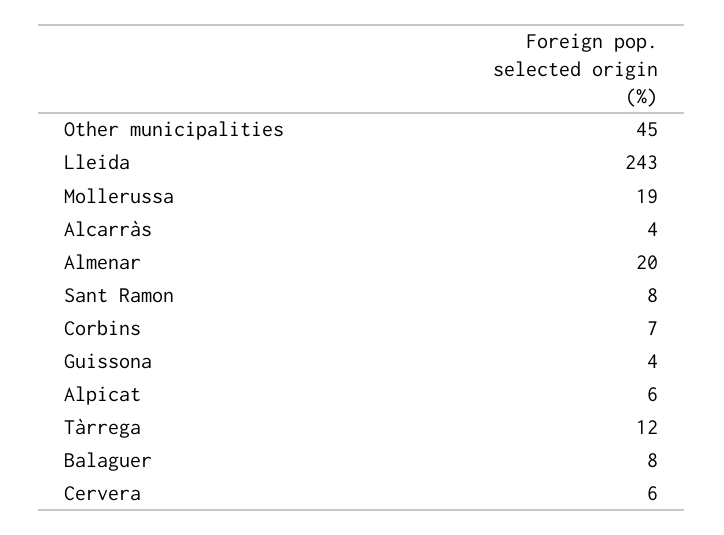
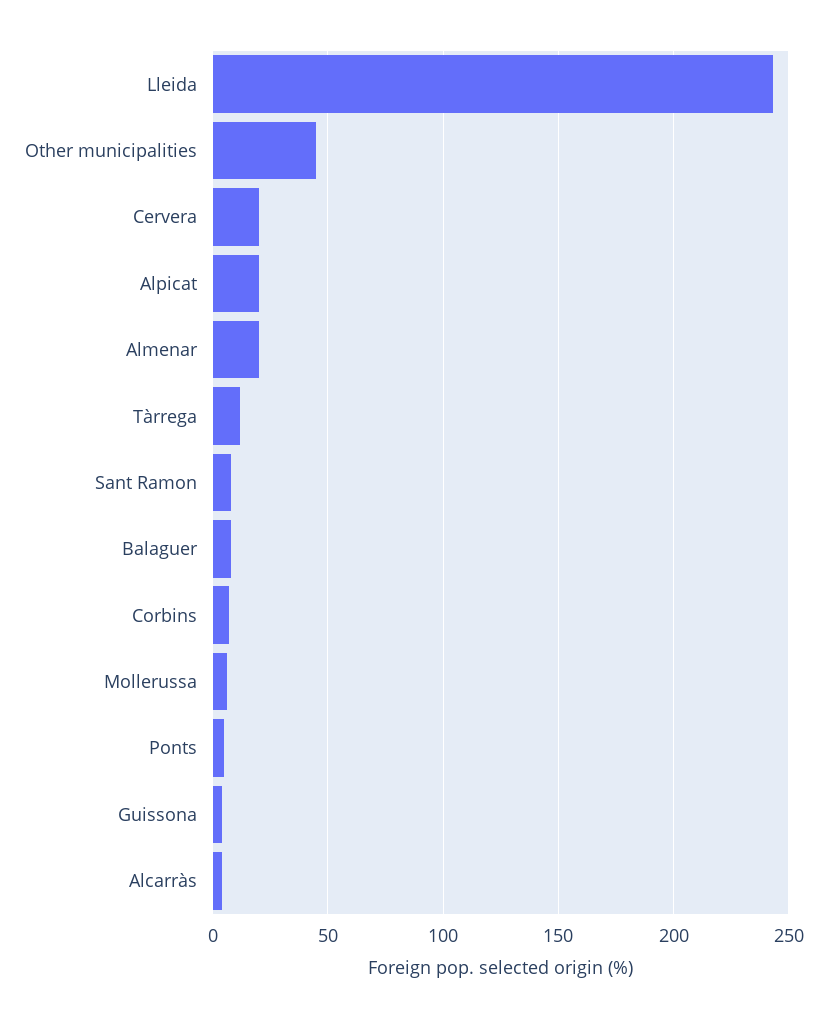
  {
    "Other municipalities": 45,
    "Lleida": 243,
-   "Mollerussa": 19,
+   "Mollerussa": 5,
    "Alcarràs": 4,
    "Almenar": 20,
    "Sant Ramon": 8,
    "Corbins": 7,
    "Guissona": 4,
-   "Alpicat": 6,
+   "Alpicat": 20,
    "Tàrrega": 12,
    "Balaguer": 8,
-   "Cervera": 6
+   "Cervera": 20,
+   "Ponts": 5
  }

